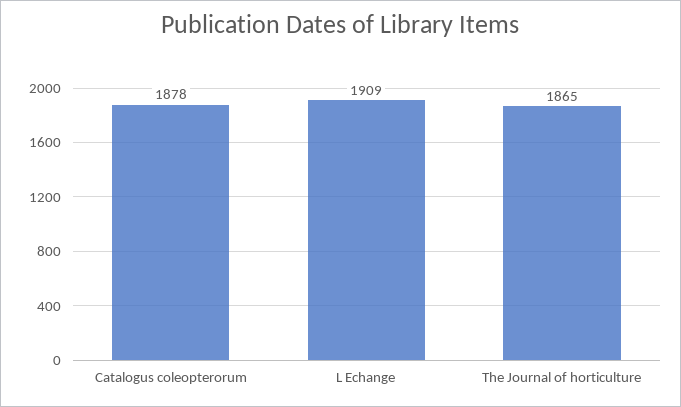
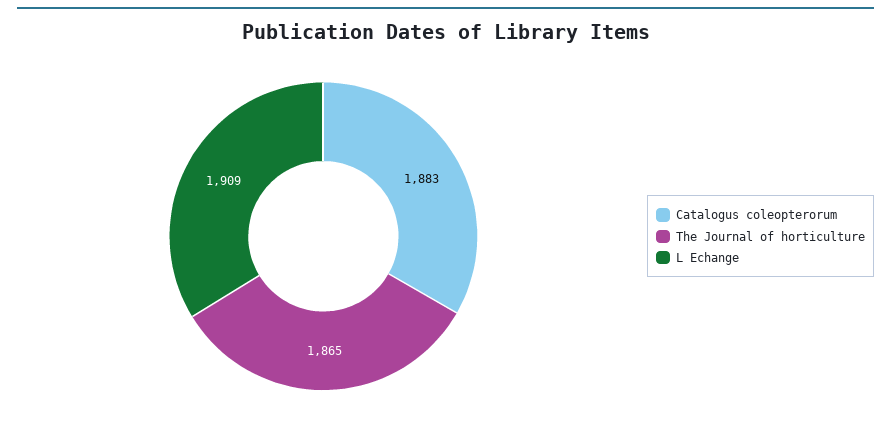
  {
-   "Catalogus coleopterorum": 1878,
+   "Catalogus coleopterorum": 1883,
    "L Echange": 1909,
    "The Journal of horticulture": 1865
  }

